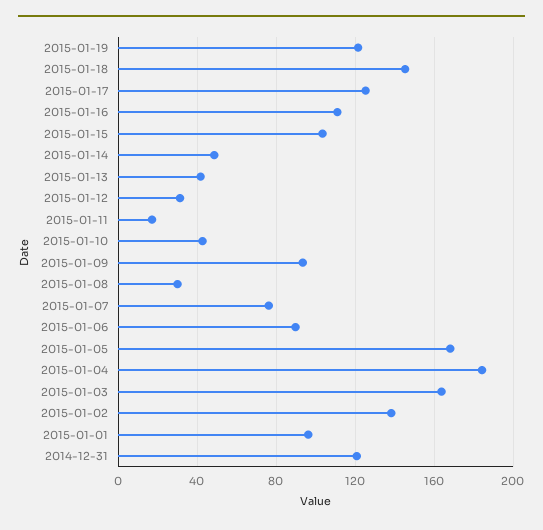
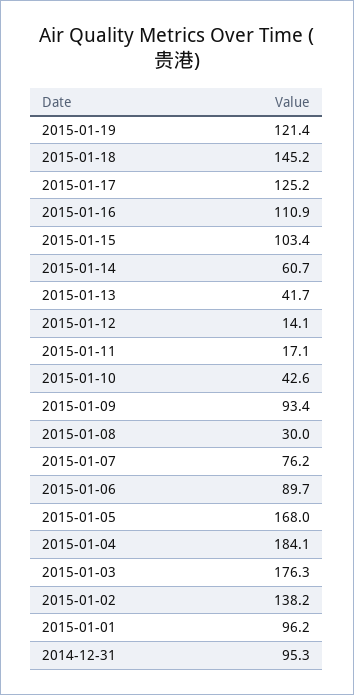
  {
    "2015-01-19": 121.4,
    "2015-01-18": 145.2,
    "2015-01-17": 125.2,
    "2015-01-16": 110.9,
    "2015-01-15": 103.4,
-   "2015-01-14": 50,
+   "2015-01-14": 60.7,
    "2015-01-13": 41.7,
-   "2015-01-12": 30,
+   "2015-01-12": 14.1,
    "2015-01-11": 17.1,
    "2015-01-10": 42.6,
    "2015-01-09": 93.4,
    "2015-01-08": 30,
    "2015-01-07": 76.2,
    "2015-01-06": 89.7,
    "2015-01-05": 168,
    "2015-01-04": 184.1,
-   "2015-01-03": 165,
+   "2015-01-03": 176.3,
    "2015-01-02": 138.2,
    "2015-01-01": 96.2,
-   "2014-12-31": 120
+   "2014-12-31": 95.3
  }

